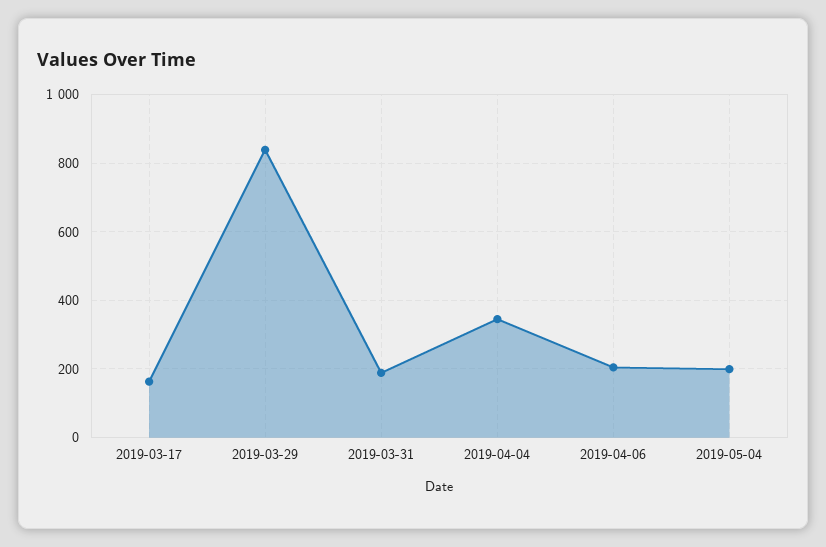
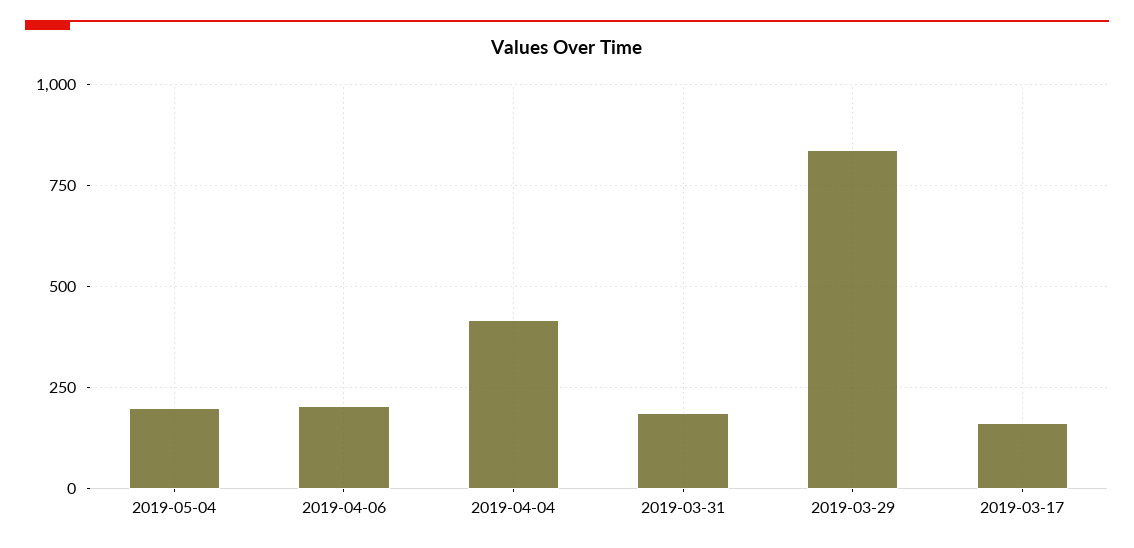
  {
    "2019-03-17": 160,
    "2019-03-29": 840,
    "2019-03-31": 180,
-   "2019-04-04": 340,
+   "2019-04-04": 425,
    "2019-04-06": 200,
    "2019-05-04": 200
  }

